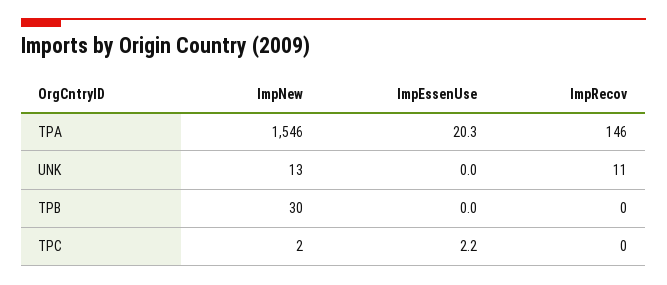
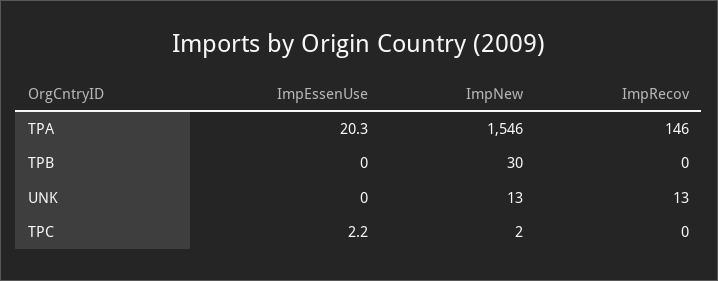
  {
    "ImpNew": {
      "TPA": 1546,
      "UNK": 13,
      "TPB": 30,
      "TPC": 2
    },
    "ImpEssenUse": {
      "TPA": 20.3,
      "UNK": 0,
      "TPB": 0,
      "TPC": 2.2
    },
    "ImpRecov": {
      "TPA": 146,
-     "UNK": 11,
+     "UNK": 13,
      "TPB": 0,
      "TPC": 0
    }
  }

